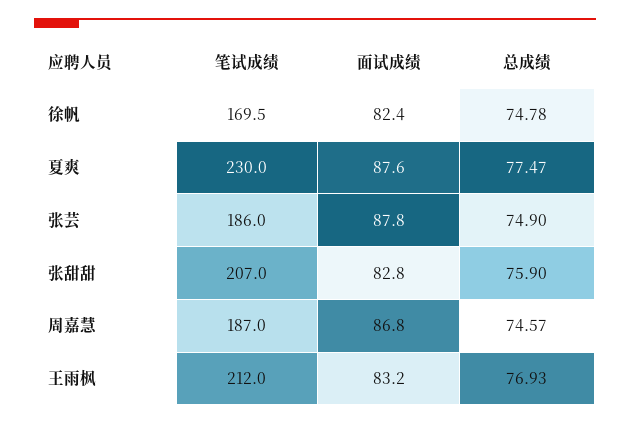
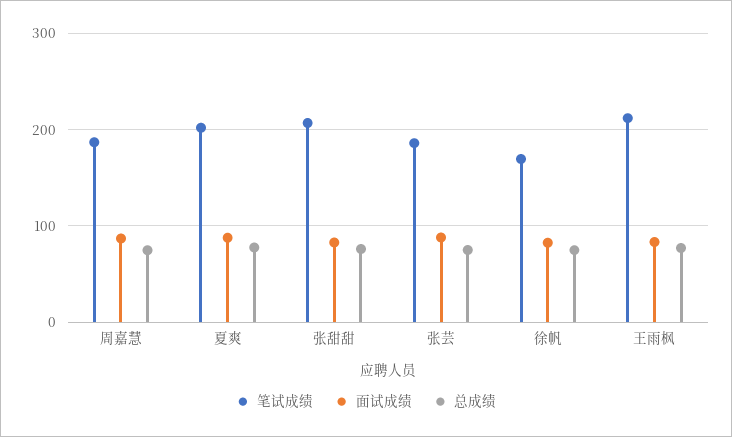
  {
    "笔试成绩": {
      "徐帆": 169.5,
-     "夏爽": 230,
+     "夏爽": 200,
      "张芸": 186,
      "张甜甜": 207,
      "周嘉慧": 187,
      "王雨枫": 212
    },
    "面试成绩": {
      "徐帆": 82.4,
      "夏爽": 87.6,
      "张芸": 87.8,
      "张甜甜": 82.8,
      "周嘉慧": 86.8,
      "王雨枫": 83.2
    },
    "总成绩": {
      "徐帆": 74.78,
      "夏爽": 77.47,
      "张芸": 74.9,
      "张甜甜": 75.9,
      "周嘉慧": 74.57,
      "王雨枫": 76.93
    }
  }

